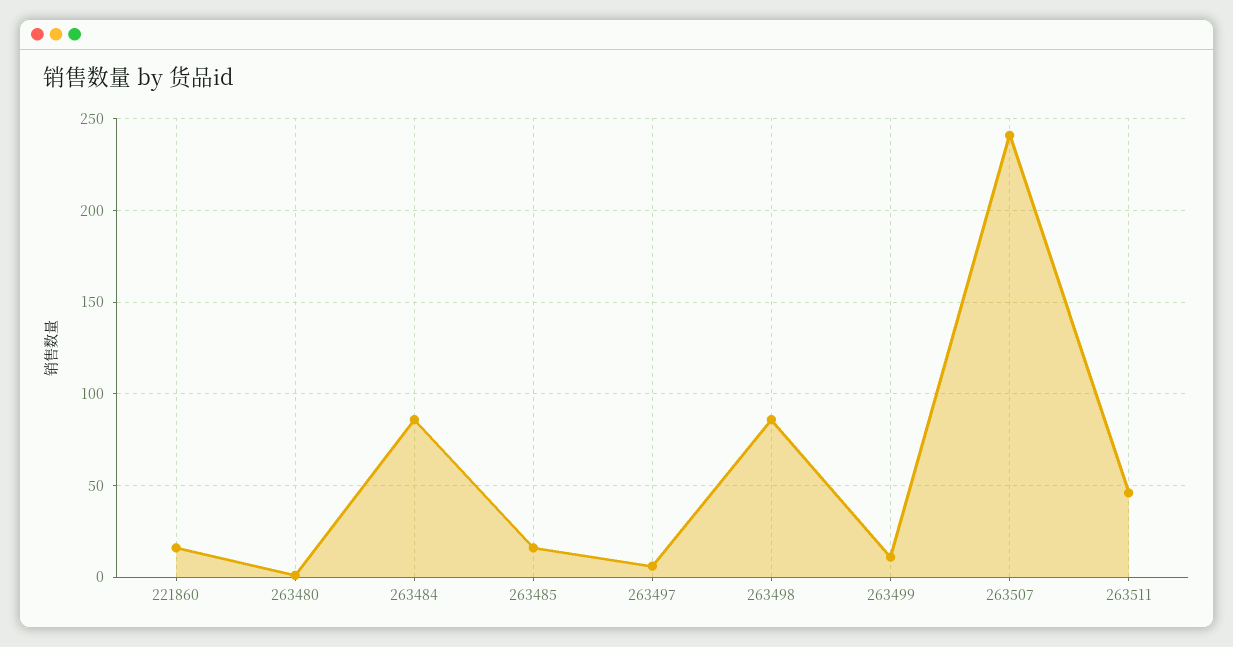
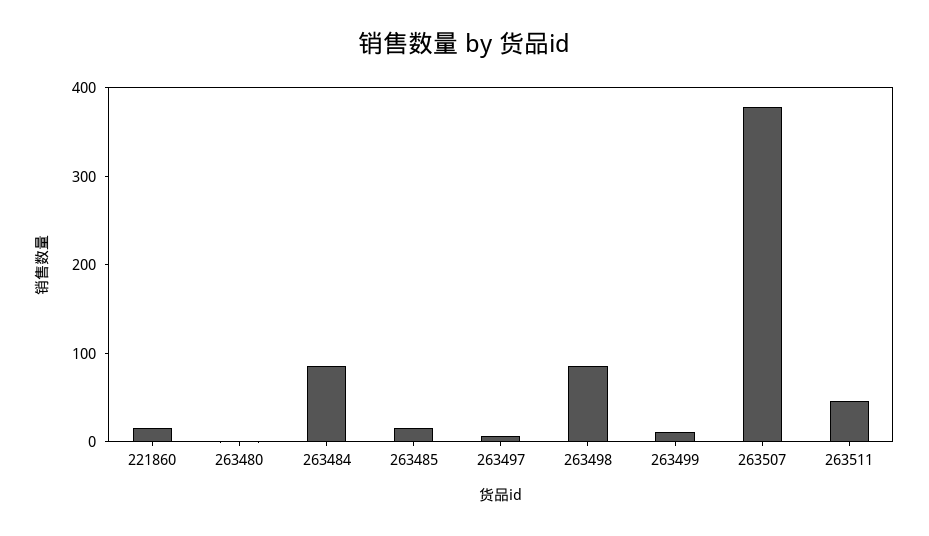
  {
    "221860": 15,
    "263480": 0,
    "263484": 85,
    "263485": 15,
    "263497": 5,
    "263498": 85,
    "263499": 10,
-   "263507": 240,
+   "263507": 380,
    "263511": 45
  }

